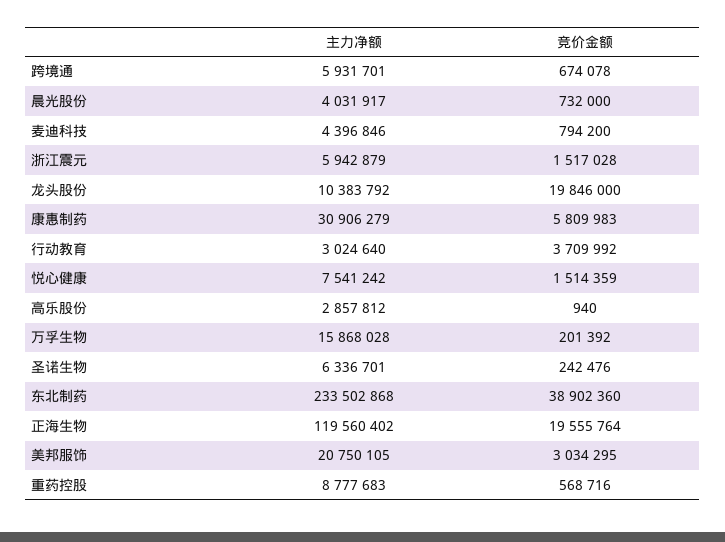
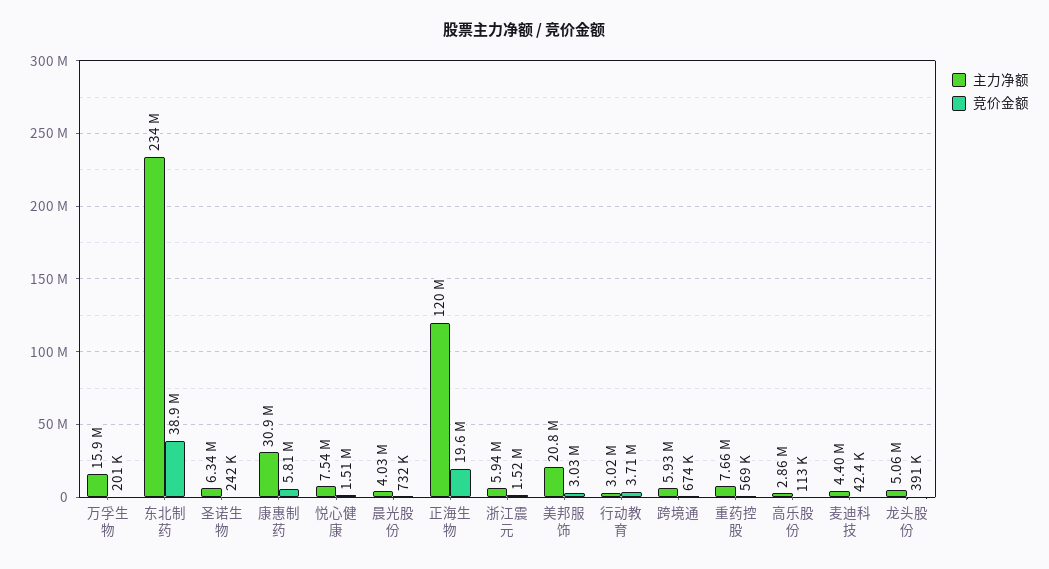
  {
    "主力净额": {
      "跨境通": 5931701,
      "晨光股份": 4031917,
      "麦迪科技": 4396846,
      "浙江震元": 5942879,
-     "龙头股份": 10383792,
+     "龙头股份": 5060000,
      "康惠制药": 30906279,
      "行动教育": 3024640,
      "悦心健康": 7541242,
      "高乐股份": 2857812,
      "万孚生物": 15868028,
      "圣诺生物": 6336701,
      "东北制药": 233502868,
      "正海生物": 119560402,
      "美邦服饰": 20750105,
-     "重药控股": 8777683
+     "重药控股": 7660000
    },
    "竞价金额": {
      "跨境通": 674078,
      "晨光股份": 732000,
-     "麦迪科技": 794200,
+     "麦迪科技": 42400,
      "浙江震元": 1517028,
-     "龙头股份": 19846000,
+     "龙头股份": 391000,
      "康惠制药": 5809983,
      "行动教育": 3709992,
      "悦心健康": 1514359,
-     "高乐股份": 940,
+     "高乐股份": 113000,
      "万孚生物": 201392,
      "圣诺生物": 242476,
      "东北制药": 38902360,
      "正海生物": 19555764,
      "美邦服饰": 3034295,
      "重药控股": 568716
    }
  }

